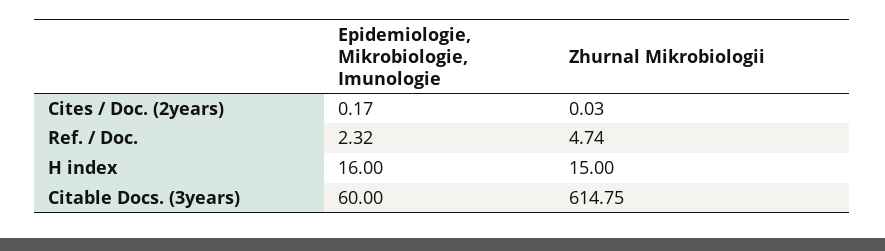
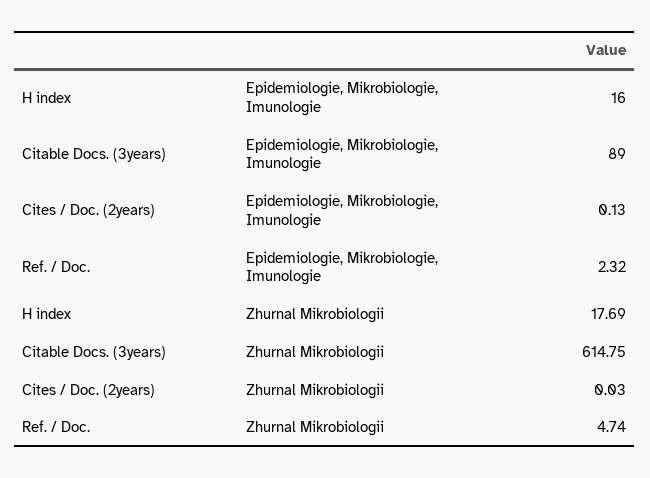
  {
    "Epidemiologie, Mikrobiologie, Imunologie": {
-     "Cites / Doc. (2years)": 0.17,
+     "Cites / Doc. (2years)": 0.13,
      "Ref. / Doc.": 2.32,
      "H index": 16,
-     "Citable Docs. (3years)": 60
+     "Citable Docs. (3years)": 89
    },
    "Zhurnal Mikrobiologii": {
      "Cites / Doc. (2years)": 0.03,
      "Ref. / Doc.": 4.74,
-     "H index": 15,
+     "H index": 17.69,
      "Citable Docs. (3years)": 614.75
    }
  }

